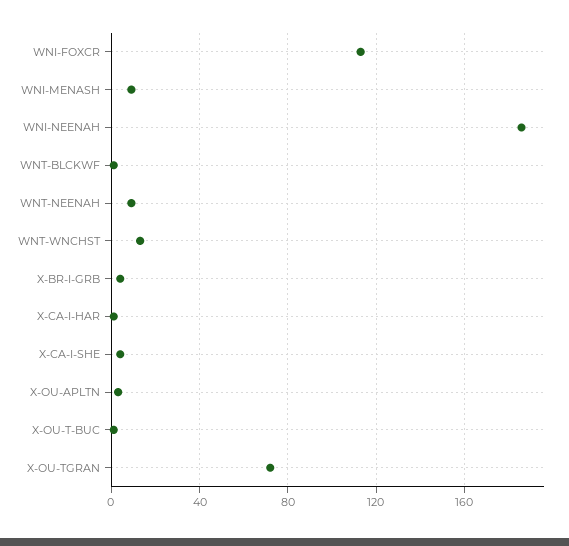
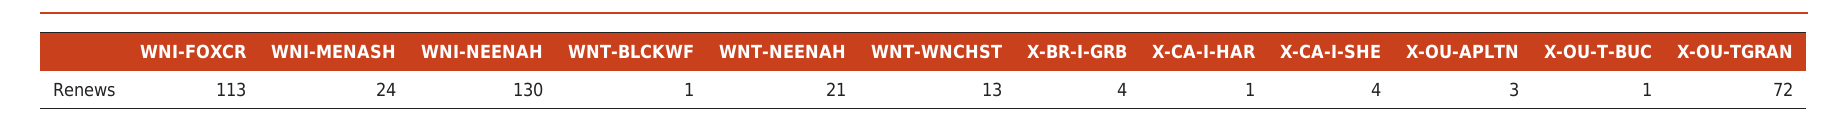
  {
    "WNI-FOXCR": 113,
-   "WNI-MENASH": 10,
+   "WNI-MENASH": 24,
-   "WNI-NEENAH": 185,
+   "WNI-NEENAH": 130,
    "WNT-BLCKWF": 1,
-   "WNT-NEENAH": 10,
+   "WNT-NEENAH": 21,
    "WNT-WNCHST": 13,
    "X-BR-I-GRB": 4,
    "X-CA-I-HAR": 1,
    "X-CA-I-SHE": 4,
    "X-OU-APLTN": 3,
    "X-OU-T-BUC": 1,
    "X-OU-TGRAN": 72
  }

